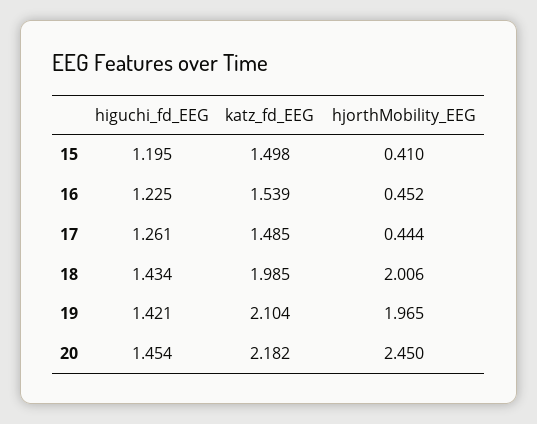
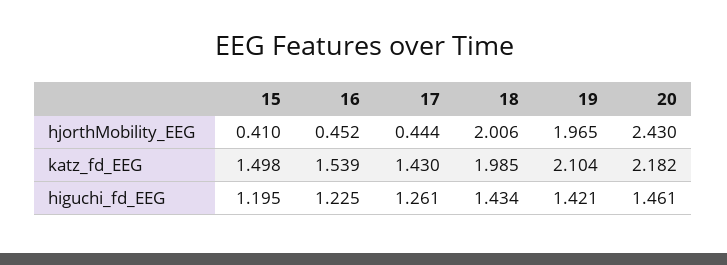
  {
    "higuchi_fd_EEG": {
      "15": 1.195,
      "16": 1.225,
      "17": 1.261,
      "18": 1.434,
      "19": 1.421,
-     "20": 1.454
+     "20": 1.461
    },
    "katz_fd_EEG": {
      "15": 1.498,
      "16": 1.539,
-     "17": 1.485,
+     "17": 1.43,
      "18": 1.985,
      "19": 2.104,
      "20": 2.182
    },
    "hjorthMobility_EEG": {
      "15": 0.41,
      "16": 0.452,
      "17": 0.444,
      "18": 2.006,
      "19": 1.965,
-     "20": 2.45
+     "20": 2.43
    }
  }

